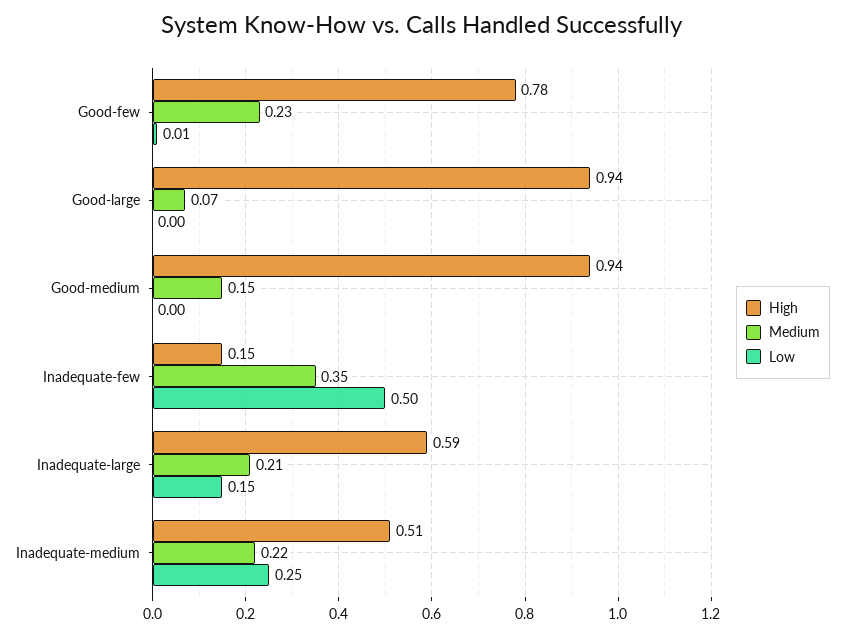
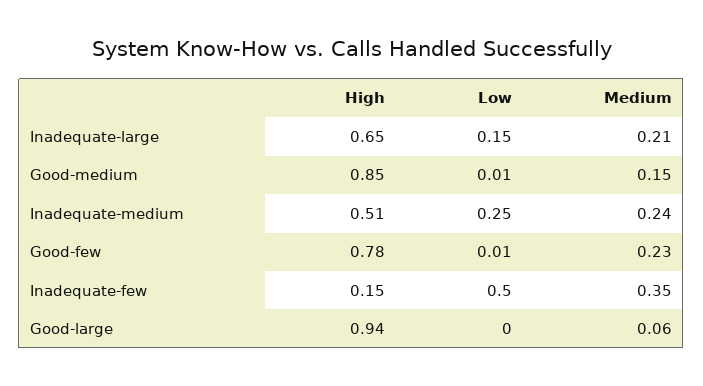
  {
    "High": {
      "Good-few": 0.78,
      "Good-large": 0.94,
-     "Good-medium": 0.94,
+     "Good-medium": 0.85,
      "Inadequate-few": 0.15,
-     "Inadequate-large": 0.59,
+     "Inadequate-large": 0.65,
      "Inadequate-medium": 0.51
    },
    "Medium": {
      "Good-few": 0.23,
-     "Good-large": 0.07,
+     "Good-large": 0.06,
      "Good-medium": 0.15,
      "Inadequate-few": 0.35,
      "Inadequate-large": 0.21,
-     "Inadequate-medium": 0.22
+     "Inadequate-medium": 0.24
    },
    "Low": {
      "Good-few": 0.01,
      "Good-large": 0,
-     "Good-medium": 0,
+     "Good-medium": 0.01,
      "Inadequate-few": 0.5,
      "Inadequate-large": 0.15,
      "Inadequate-medium": 0.25
    }
  }

